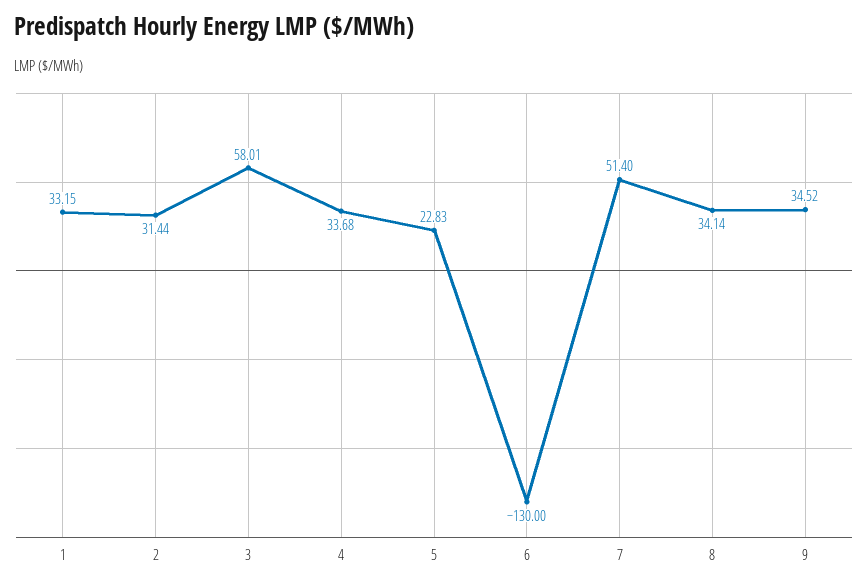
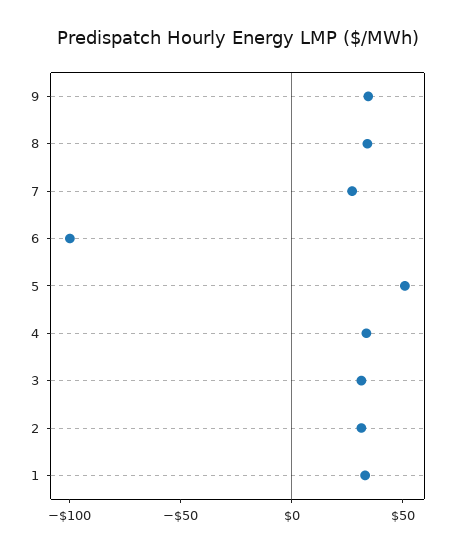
  {
    "1": 33.15,
    "2": 31.44,
-   "3": 58.01,
+   "3": 30,
    "4": 33.68,
-   "5": 22.83,
+   "5": 50,
-   "6": -130,
+   "6": -100,
-   "7": 51.4,
+   "7": 30,
    "8": 34.14,
    "9": 34.52
  }

